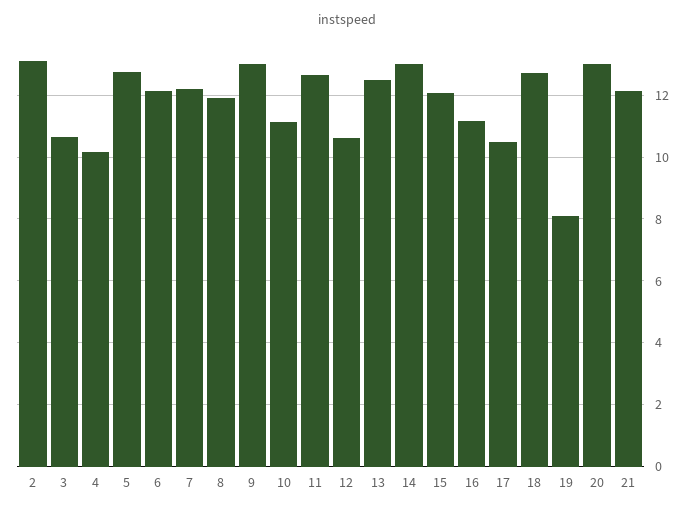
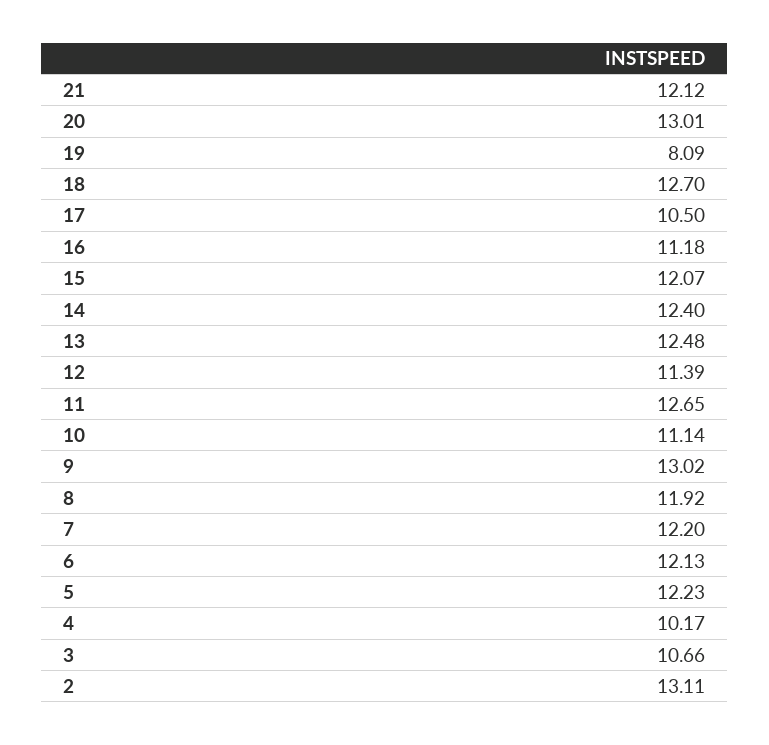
  {
    "2": 13.11,
    "3": 10.66,
    "4": 10.17,
-   "5": 12.8,
+   "5": 12.23,
    "6": 12.13,
    "7": 12.2,
    "8": 11.92,
    "9": 13.02,
    "10": 11.14,
    "11": 12.65,
-   "12": 10.6,
+   "12": 11.39,
    "13": 12.48,
-   "14": 13,
+   "14": 12.4,
    "15": 12.07,
    "16": 11.18,
    "17": 10.5,
    "18": 12.7,
    "19": 8.09,
    "20": 13.01,
    "21": 12.12
  }

